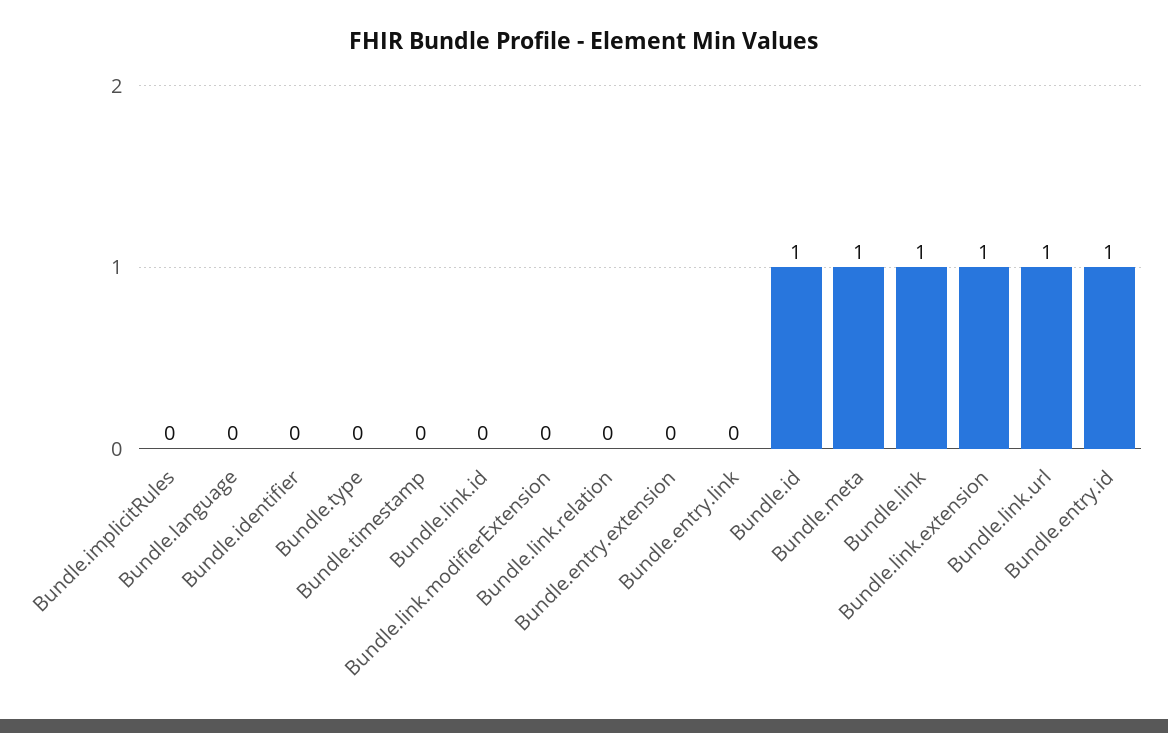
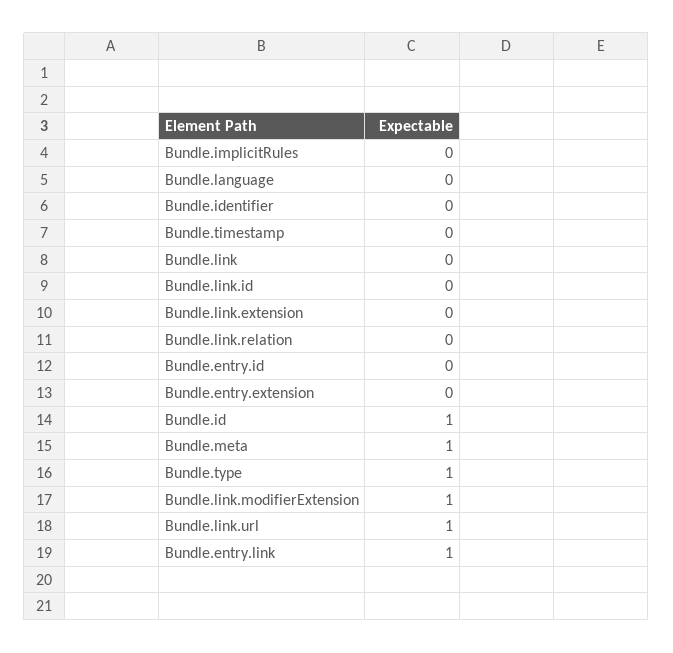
  {
    "Bundle.implicitRules": 0,
    "Bundle.language": 0,
    "Bundle.identifier": 0,
-   "Bundle.type": 0,
+   "Bundle.type": 1,
    "Bundle.timestamp": 0,
    "Bundle.link.id": 0,
-   "Bundle.link.modifierExtension": 0,
+   "Bundle.link.modifierExtension": 1,
    "Bundle.link.relation": 0,
    "Bundle.entry.extension": 0,
-   "Bundle.entry.link": 0,
+   "Bundle.entry.link": 1,
    "Bundle.id": 1,
    "Bundle.meta": 1,
-   "Bundle.link": 1,
+   "Bundle.link": 0,
-   "Bundle.link.extension": 1,
+   "Bundle.link.extension": 0,
    "Bundle.link.url": 1,
-   "Bundle.entry.id": 1
+   "Bundle.entry.id": 0
  }

